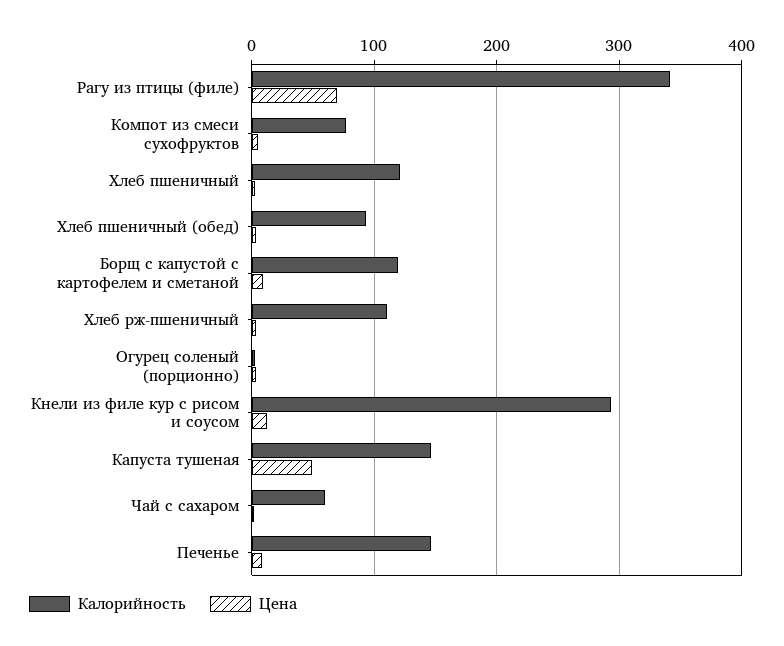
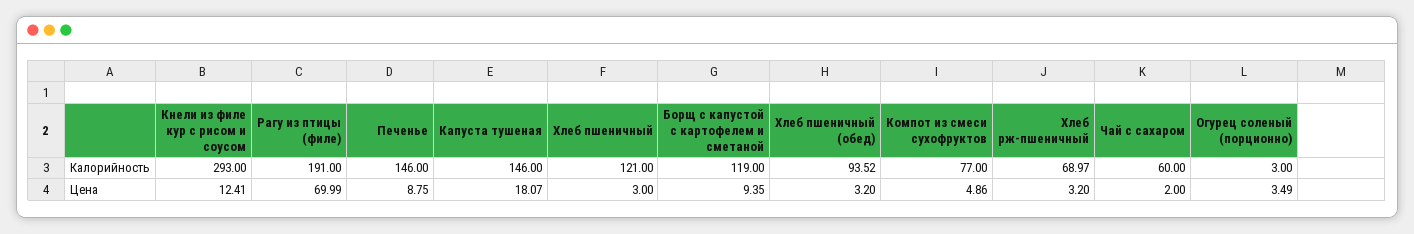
  {
    "Калорийность": {
-     "Рагу из птицы (филе)": 340,
+     "Рагу из птицы (филе)": 191,
      "Компот из смеси сухофруктов": 77,
      "Хлеб пшеничный": 121,
      "Хлеб пшеничный (обед)": 93.52,
      "Борщ с капустой с картофелем и сметаной": 119,
-     "Хлеб рж-пшеничный": 110,
+     "Хлеб рж-пшеничный": 68.97,
      "Огурец соленый (порционно)": 3,
      "Кнели из филе кур с рисом и соусом": 293,
      "Капуста тушеная": 146,
      "Чай с сахаром": 60,
      "Печенье": 146
    },
    "Цена": {
      "Рагу из птицы (филе)": 69.99,
      "Компот из смеси сухофруктов": 4.86,
      "Хлеб пшеничный": 3,
      "Хлеб пшеничный (обед)": 3.2,
      "Борщ с капустой с картофелем и сметаной": 9.35,
      "Хлеб рж-пшеничный": 3.2,
      "Огурец соленый (порционно)": 3.49,
      "Кнели из филе кур с рисом и соусом": 12.41,
-     "Капуста тушеная": 50,
+     "Капуста тушеная": 18.07,
      "Чай с сахаром": 2,
      "Печенье": 8.75
    }
  }

